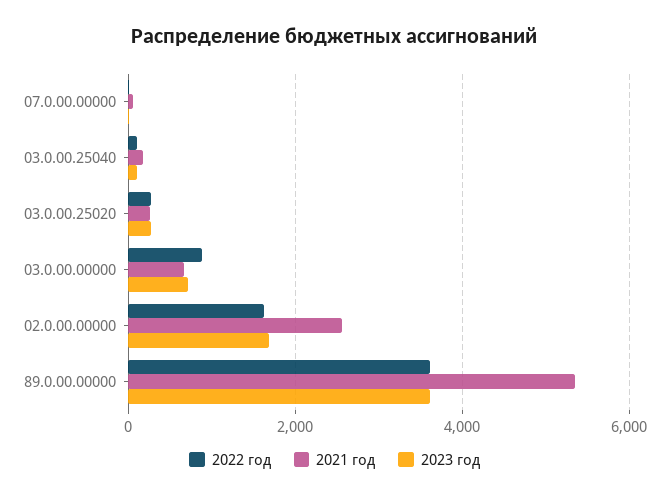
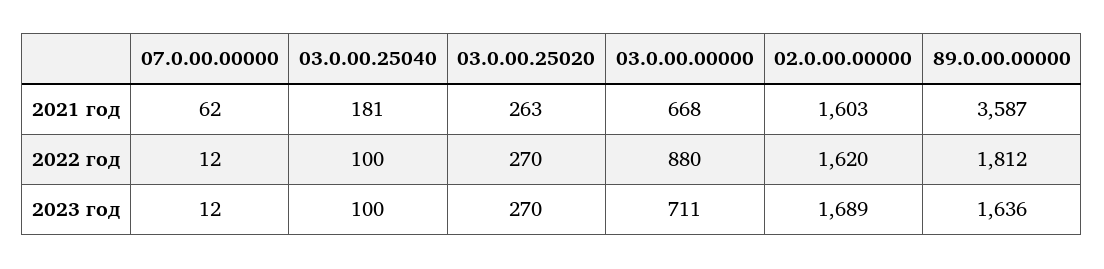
  {
    "2022 год": {
      "07.0.00.00000": 12,
      "03.0.00.25040": 100,
      "03.0.00.25020": 270,
      "03.0.00.00000": 880,
      "02.0.00.00000": 1620,
-     "89.0.00.00000": 3600
+     "89.0.00.00000": 1812
    },
    "2021 год": {
      "07.0.00.00000": 62,
      "03.0.00.25040": 181,
      "03.0.00.25020": 263,
      "03.0.00.00000": 668,
-     "02.0.00.00000": 2600,
+     "02.0.00.00000": 1603,
-     "89.0.00.00000": 5400
+     "89.0.00.00000": 3587
    },
    "2023 год": {
      "07.0.00.00000": 12,
      "03.0.00.25040": 100,
      "03.0.00.25020": 270,
      "03.0.00.00000": 711,
      "02.0.00.00000": 1689,
-     "89.0.00.00000": 3600
+     "89.0.00.00000": 1636
    }
  }

